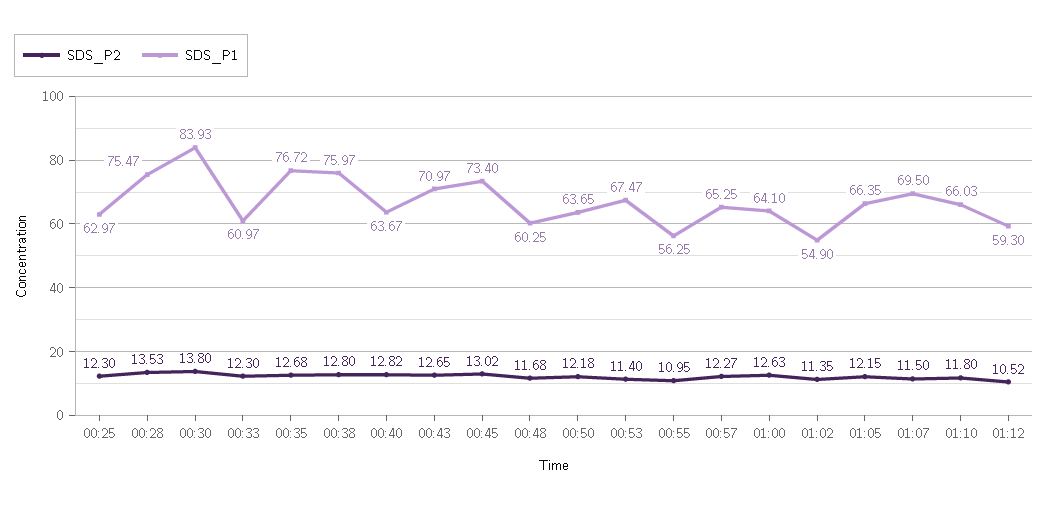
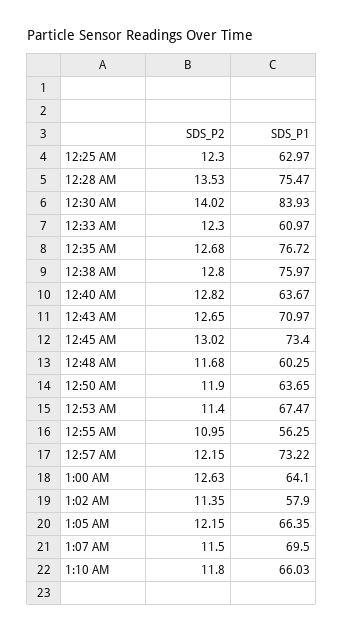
  {
    "SDS_P2": {
      "00:25": 12.3,
      "00:28": 13.53,
-     "00:30": 13.8,
+     "00:30": 14.02,
      "00:33": 12.3,
      "00:35": 12.68,
      "00:38": 12.8,
      "00:40": 12.82,
      "00:43": 12.65,
      "00:45": 13.02,
      "00:48": 11.68,
-     "00:50": 12.18,
+     "00:50": 11.9,
      "00:53": 11.4,
      "00:55": 10.95,
-     "00:57": 12.27,
+     "00:57": 12.15,
      "01:00": 12.63,
      "01:02": 11.35,
      "01:05": 12.15,
      "01:07": 11.5,
-     "01:10": 11.8,
+     "01:10": 11.8
-     "01:12": 10.52
    },
    "SDS_P1": {
      "00:25": 62.97,
      "00:28": 75.47,
      "00:30": 83.93,
      "00:33": 60.97,
      "00:35": 76.72,
      "00:38": 75.97,
      "00:40": 63.67,
      "00:43": 70.97,
      "00:45": 73.4,
      "00:48": 60.25,
      "00:50": 63.65,
      "00:53": 67.47,
      "00:55": 56.25,
-     "00:57": 65.25,
+     "00:57": 73.22,
      "01:00": 64.1,
-     "01:02": 54.9,
+     "01:02": 57.9,
      "01:05": 66.35,
      "01:07": 69.5,
-     "01:10": 66.03,
+     "01:10": 66.03
-     "01:12": 59.3
    }
  }

